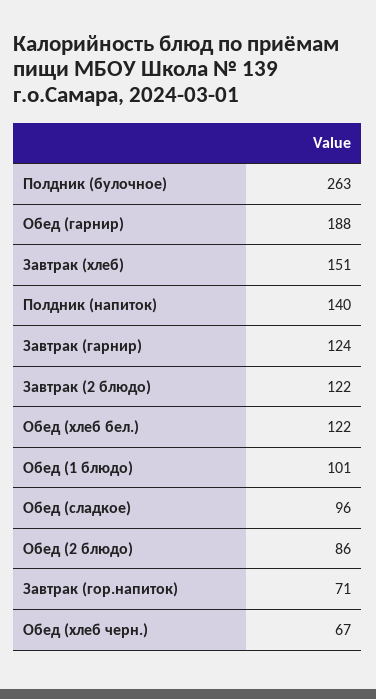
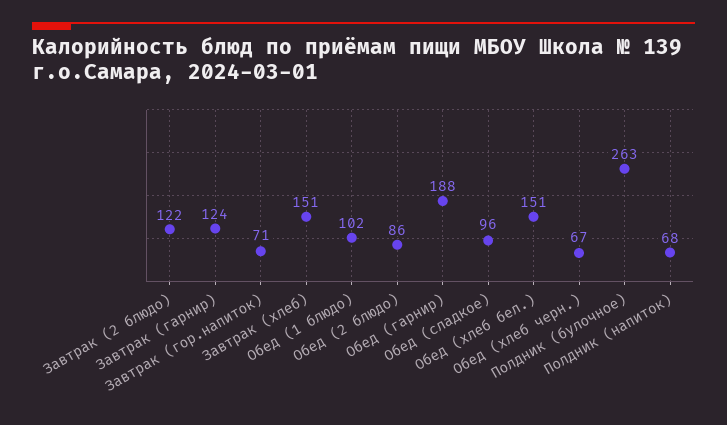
  {
    "Полдник (булочное)": 263,
    "Обед (гарнир)": 188,
    "Завтрак (хлеб)": 151,
-   "Полдник (напиток)": 140,
+   "Полдник (напиток)": 68,
    "Завтрак (гарнир)": 124,
    "Завтрак (2 блюдо)": 122,
-   "Обед (хлеб бел.)": 122,
+   "Обед (хлеб бел.)": 151,
-   "Обед (1 блюдо)": 101,
+   "Обед (1 блюдо)": 102,
    "Обед (сладкое)": 96,
    "Обед (2 блюдо)": 86,
    "Завтрак (гор.напиток)": 71,
    "Обед (хлеб черн.)": 67
  }

